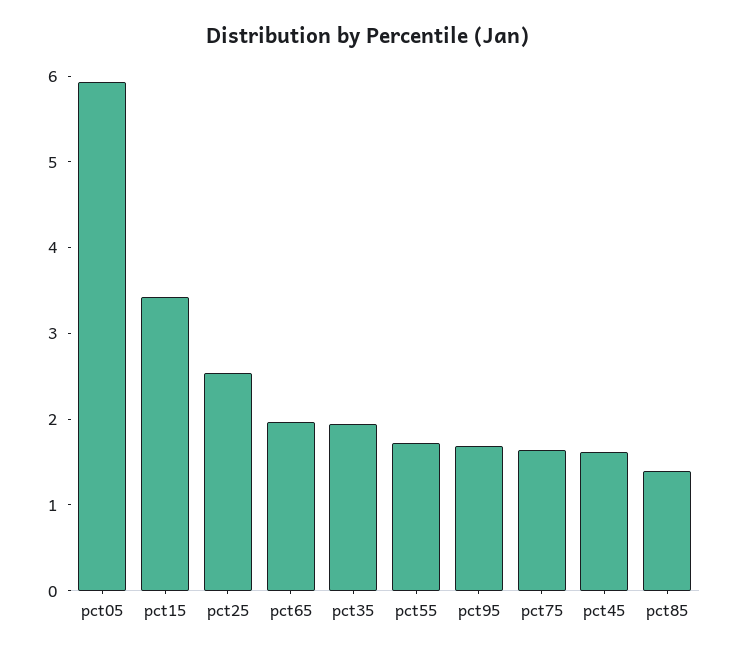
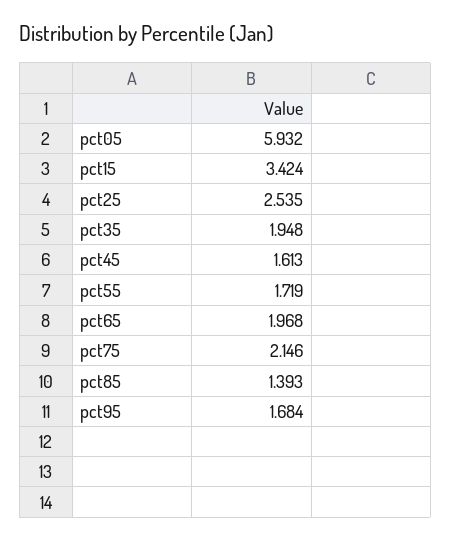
  {
    "pct05": 5.932,
    "pct15": 3.424,
    "pct25": 2.535,
    "pct65": 1.968,
    "pct35": 1.948,
    "pct55": 1.719,
    "pct95": 1.684,
-   "pct75": 1.6,
+   "pct75": 2.146,
    "pct45": 1.613,
    "pct85": 1.393
  }

